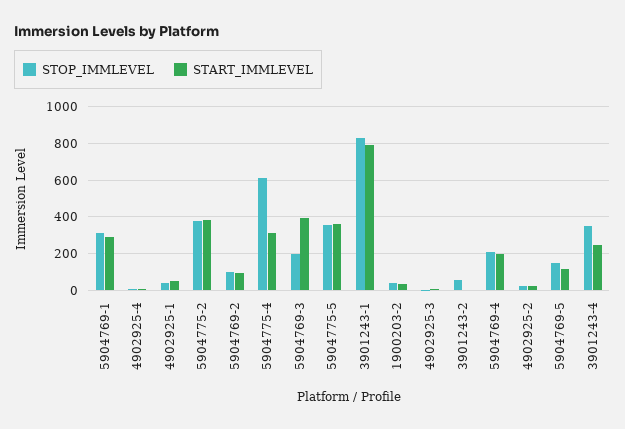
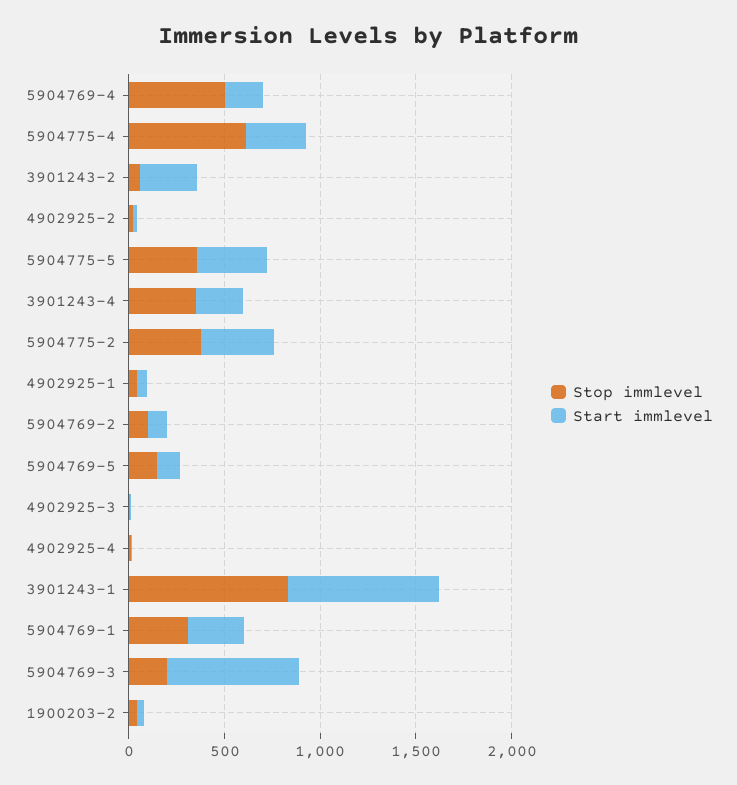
  {
    "STOP_IMMLEVEL": {
      "5904769-1": 300,
      "4902925-4": 0,
      "4902925-1": 50,
      "5904775-2": 400,
      "5904769-2": 100,
      "5904775-4": 600,
      "5904769-3": 200,
      "5904775-5": 350,
      "3901243-1": 850,
      "1900203-2": 50,
      "4902925-3": 0,
      "3901243-2": 50,
-     "5904769-4": 200,
+     "5904769-4": 500,
      "4902925-2": 0,
      "5904769-5": 150,
      "3901243-4": 350
    },
    "START_IMMLEVEL": {
      "5904769-1": 300,
      "4902925-4": 0,
      "4902925-1": 50,
      "5904775-2": 400,
      "5904769-2": 100,
      "5904775-4": 300,
-     "5904769-3": 400,
+     "5904769-3": 700,
      "5904775-5": 350,
      "3901243-1": 800,
      "1900203-2": 50,
      "4902925-3": 0,
-     "3901243-2": 0,
+     "3901243-2": 300,
      "5904769-4": 200,
      "4902925-2": 0,
      "5904769-5": 100,
      "3901243-4": 250
    }
  }

